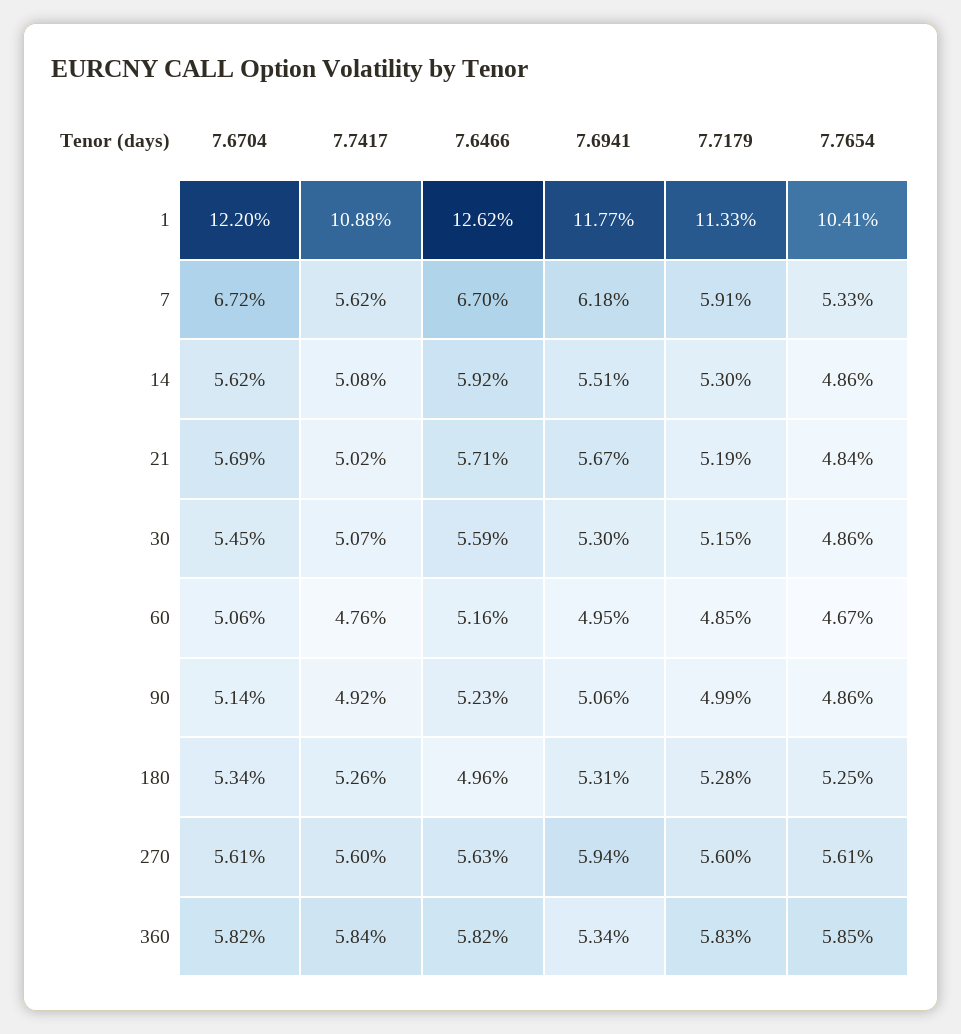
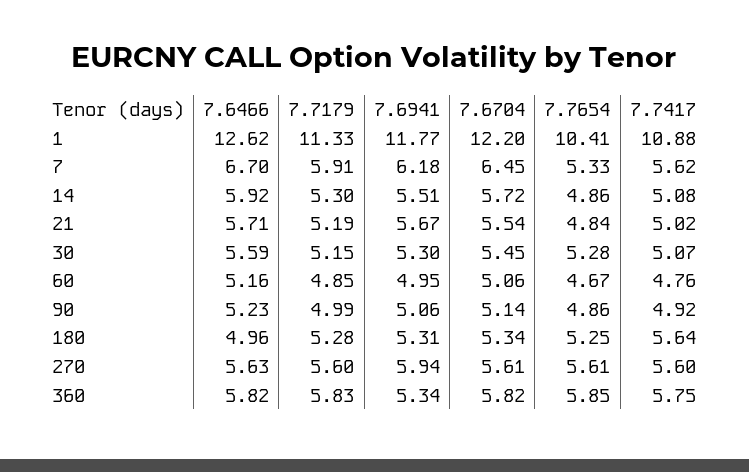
  {
    "7.6704": {
      "1": 12.2,
-     "7": 6.72,
+     "7": 6.45,
-     "14": 5.62,
+     "14": 5.72,
-     "21": 5.69,
+     "21": 5.54,
      "30": 5.45,
      "60": 5.06,
      "90": 5.14,
      "180": 5.34,
      "270": 5.61,
      "360": 5.82
    },
    "7.7417": {
      "1": 10.88,
      "7": 5.62,
      "14": 5.08,
      "21": 5.02,
      "30": 5.07,
      "60": 4.76,
      "90": 4.92,
-     "180": 5.26,
+     "180": 5.64,
      "270": 5.6,
-     "360": 5.84
+     "360": 5.75
    },
    "7.6466": {
      "1": 12.62,
      "7": 6.7,
      "14": 5.92,
      "21": 5.71,
      "30": 5.59,
      "60": 5.16,
      "90": 5.23,
      "180": 4.96,
      "270": 5.63,
      "360": 5.82
    },
    "7.6941": {
      "1": 11.77,
      "7": 6.18,
      "14": 5.51,
      "21": 5.67,
      "30": 5.3,
      "60": 4.95,
      "90": 5.06,
      "180": 5.31,
      "270": 5.94,
      "360": 5.34
    },
    "7.7179": {
      "1": 11.33,
      "7": 5.91,
      "14": 5.3,
      "21": 5.19,
      "30": 5.15,
      "60": 4.85,
      "90": 4.99,
      "180": 5.28,
      "270": 5.6,
      "360": 5.83
    },
    "7.7654": {
      "1": 10.41,
      "7": 5.33,
      "14": 4.86,
      "21": 4.84,
-     "30": 4.86,
+     "30": 5.28,
      "60": 4.67,
      "90": 4.86,
      "180": 5.25,
      "270": 5.61,
      "360": 5.85
    }
  }

